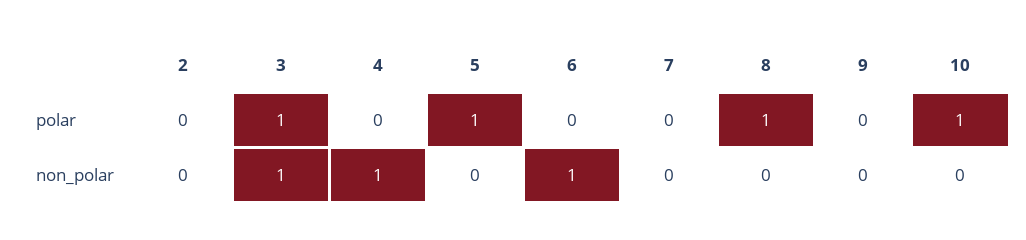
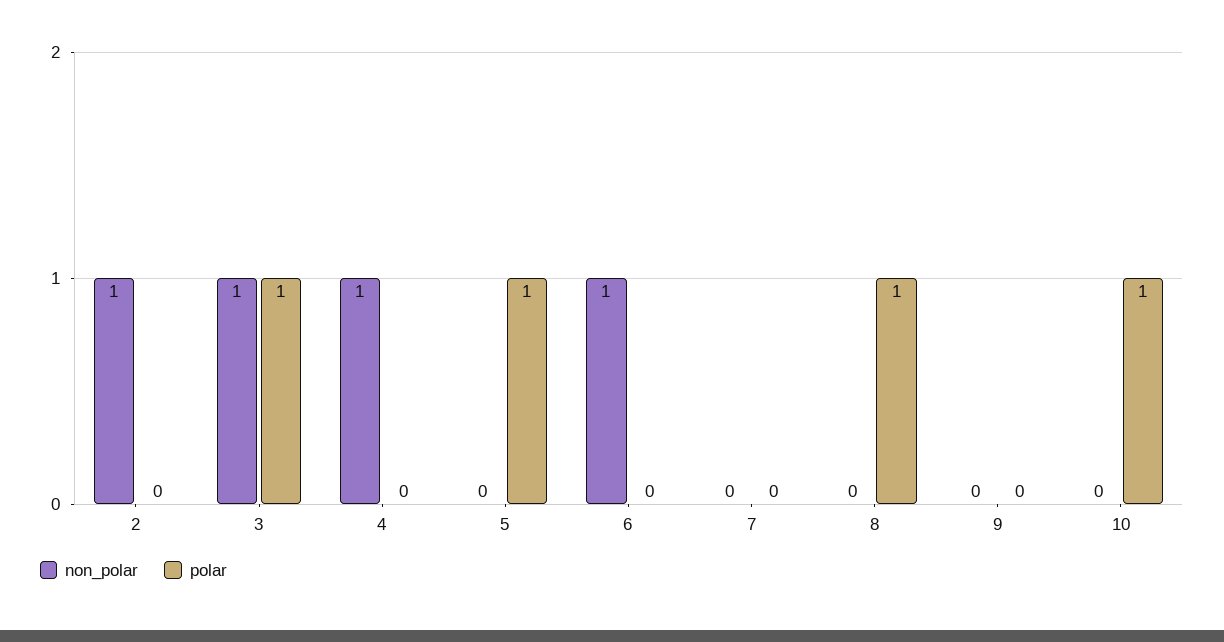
  {
    "polar": {
      "2": 0,
      "3": 1,
      "4": 0,
      "5": 1,
      "6": 0,
      "7": 0,
      "8": 1,
      "9": 0,
      "10": 1
    },
    "non_polar": {
-     "2": 0,
+     "2": 1,
      "3": 1,
      "4": 1,
      "5": 0,
      "6": 1,
      "7": 0,
      "8": 0,
      "9": 0,
      "10": 0
    }
  }

